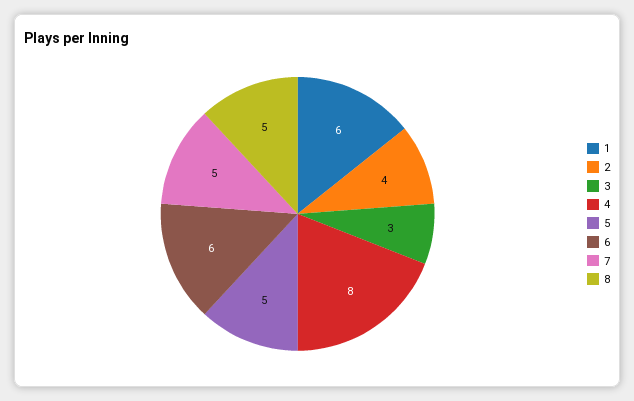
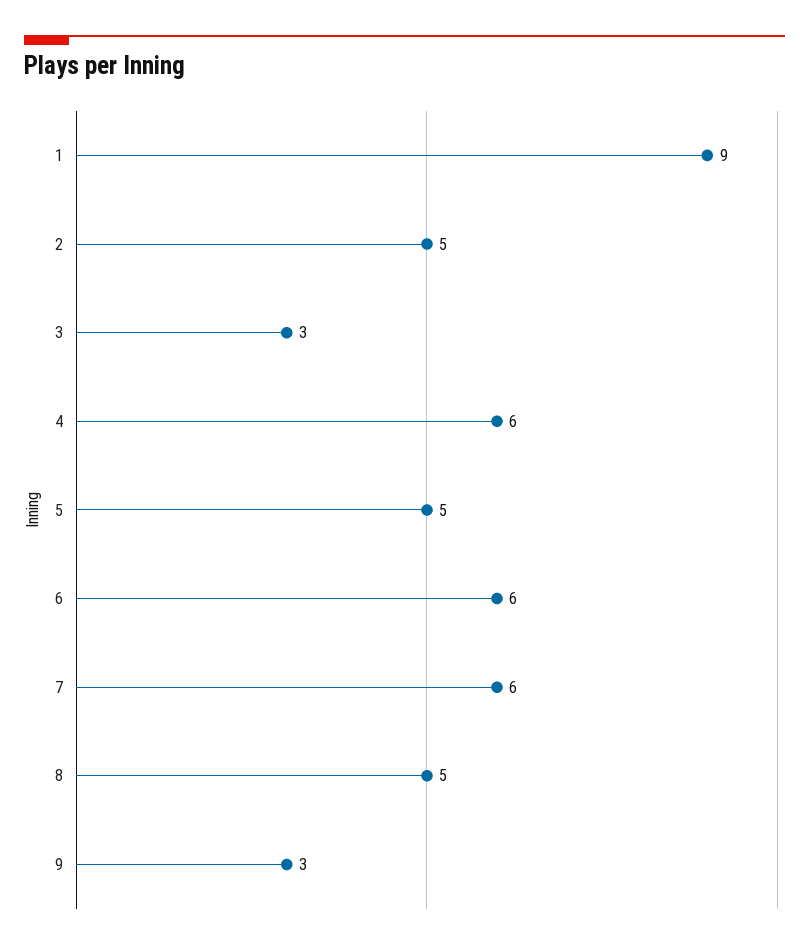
  {
-   "1": 6,
+   "1": 9,
-   "2": 4,
+   "2": 5,
    "3": 3,
-   "4": 8,
+   "4": 6,
    "5": 5,
    "6": 6,
-   "7": 5,
+   "7": 6,
-   "8": 5
+   "8": 5,
+   "9": 3
  }

